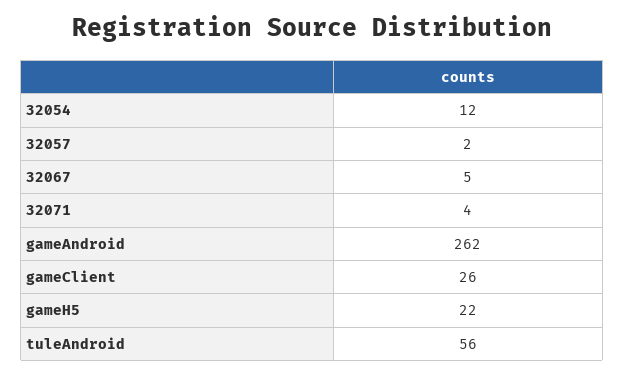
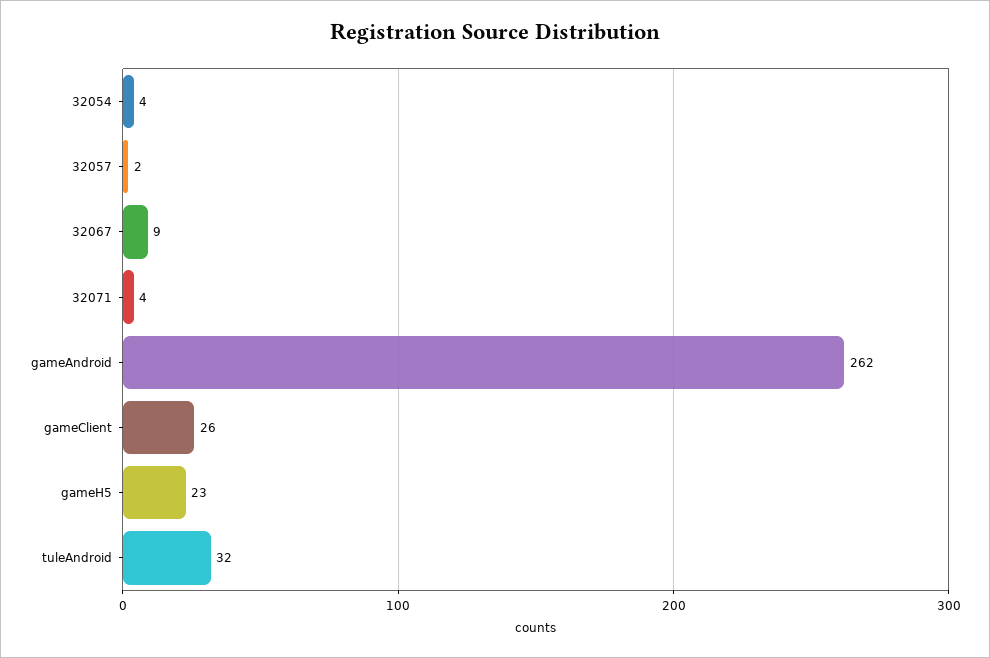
  {
-   "32054": 12,
+   "32054": 4,
    "32057": 2,
-   "32067": 5,
+   "32067": 9,
    "32071": 4,
    "gameAndroid": 262,
    "gameClient": 26,
-   "gameH5": 22,
+   "gameH5": 23,
-   "tuleAndroid": 56
+   "tuleAndroid": 32
  }

